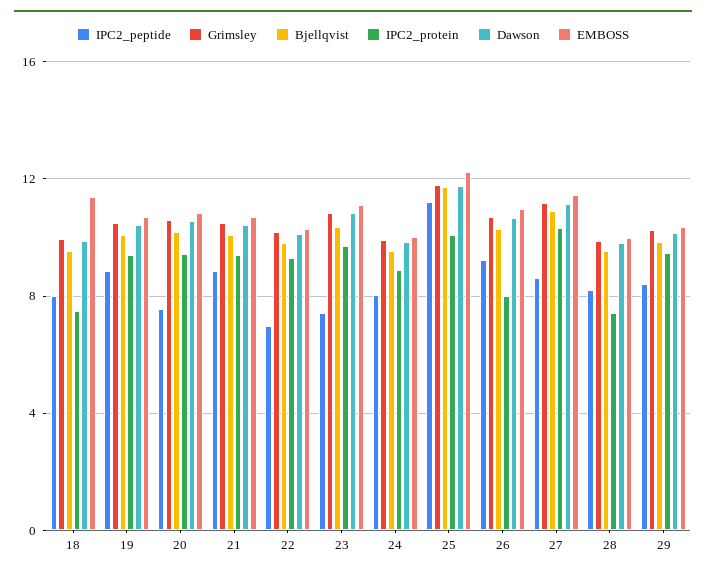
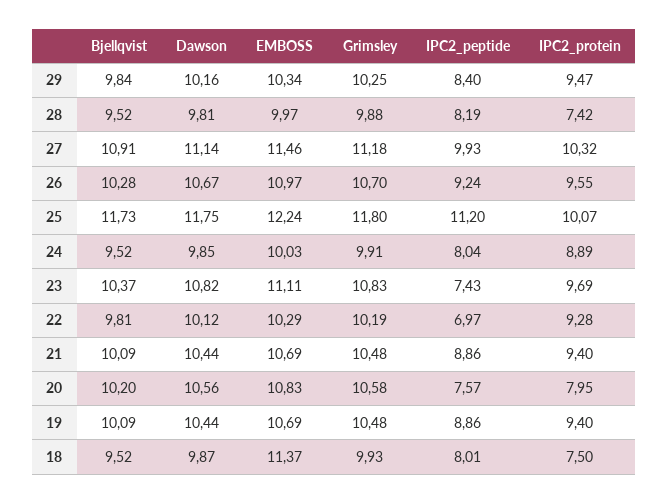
  {
    "IPC2_peptide": {
      "18": 8.01,
      "19": 8.86,
      "20": 7.57,
      "21": 8.86,
      "22": 6.97,
      "23": 7.43,
      "24": 8.04,
      "25": 11.2,
      "26": 9.24,
-     "27": 8.5,
+     "27": 9.93,
      "28": 8.19,
      "29": 8.4
    },
    "Grimsley": {
      "18": 9.93,
      "19": 10.48,
      "20": 10.58,
      "21": 10.48,
      "22": 10.19,
      "23": 10.83,
      "24": 9.91,
      "25": 11.8,
      "26": 10.7,
      "27": 11.18,
      "28": 9.88,
      "29": 10.25
    },
    "Bjellqvist": {
      "18": 9.52,
      "19": 10.09,
      "20": 10.2,
      "21": 10.09,
      "22": 9.81,
      "23": 10.37,
      "24": 9.52,
      "25": 11.73,
      "26": 10.28,
      "27": 10.91,
      "28": 9.52,
      "29": 9.84
    },
    "IPC2_protein": {
      "18": 7.5,
      "19": 9.4,
-     "20": 9.5,
+     "20": 7.95,
      "21": 9.4,
      "22": 9.28,
      "23": 9.69,
      "24": 8.89,
      "25": 10.07,
-     "26": 8,
+     "26": 9.55,
      "27": 10.32,
      "28": 7.42,
      "29": 9.47
    },
    "Dawson": {
      "18": 9.87,
      "19": 10.44,
      "20": 10.56,
      "21": 10.44,
      "22": 10.12,
      "23": 10.82,
      "24": 9.85,
      "25": 11.75,
      "26": 10.67,
      "27": 11.14,
      "28": 9.81,
      "29": 10.16
    },
    "EMBOSS": {
      "18": 11.37,
      "19": 10.69,
      "20": 10.83,
      "21": 10.69,
      "22": 10.29,
      "23": 11.11,
      "24": 10.03,
      "25": 12.24,
      "26": 10.97,
      "27": 11.46,
      "28": 9.97,
      "29": 10.34
    }
  }

